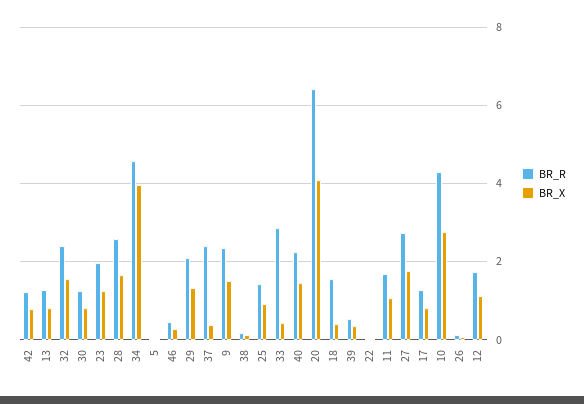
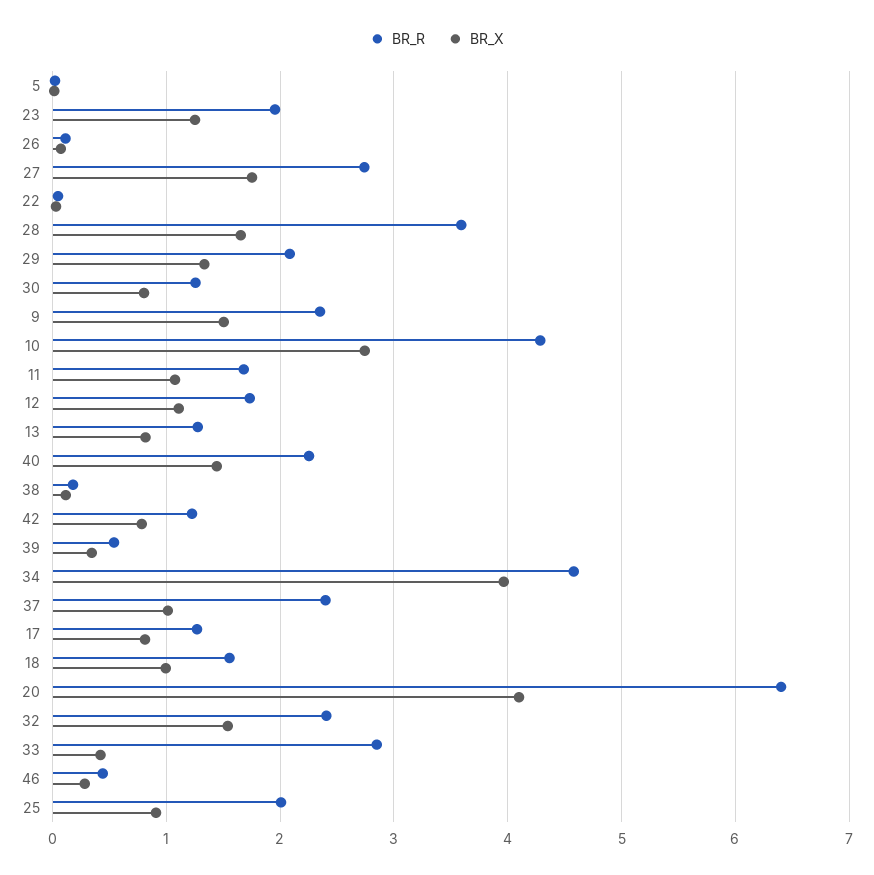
  {
    "BR_R": {
      "42": 1.2,
      "13": 1.3,
      "32": 2.4,
      "30": 1.3,
      "23": 2,
-     "28": 2.6,
+     "28": 3.6,
      "34": 4.6,
      "5": 0,
      "46": 0.4,
      "29": 2.1,
      "37": 2.4,
      "9": 2.4,
      "38": 0.2,
-     "25": 1.4,
+     "25": 2,
      "33": 2.8,
      "40": 2.3,
      "20": 6.4,
      "18": 1.6,
      "39": 0.5,
      "22": 0,
      "11": 1.7,
      "27": 2.7,
      "17": 1.3,
      "10": 4.3,
      "26": 0.1,
      "12": 1.7
    },
    "BR_X": {
      "42": 0.8,
      "13": 0.8,
      "32": 1.5,
      "30": 0.8,
      "23": 1.3,
      "28": 1.7,
      "34": 4,
      "5": 0,
      "46": 0.3,
      "29": 1.3,
-     "37": 0.4,
+     "37": 1,
      "9": 1.5,
      "38": 0.1,
      "25": 0.9,
      "33": 0.4,
      "40": 1.4,
      "20": 4.1,
-     "18": 0.4,
+     "18": 1,
      "39": 0.3,
      "22": 0,
      "11": 1.1,
      "27": 1.8,
      "17": 0.8,
      "10": 2.7,
      "26": 0.1,
      "12": 1.1
    }
  }

